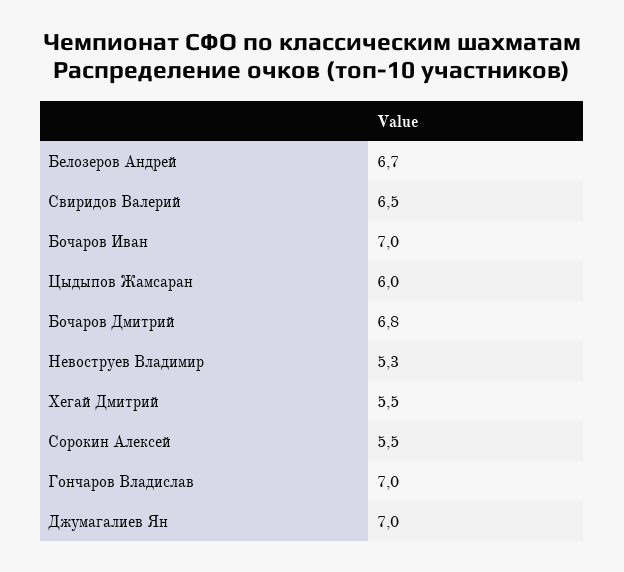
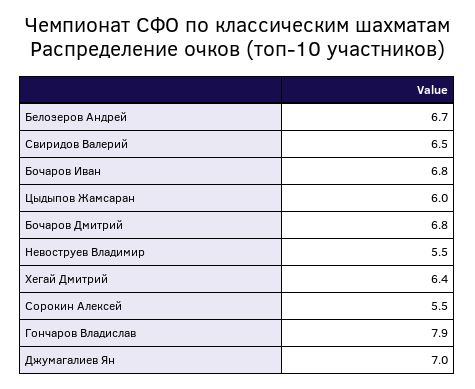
  {
    "Белозеров Андрей": 6.7,
    "Свиридов Валерий": 6.5,
-   "Бочаров Иван": 7,
+   "Бочаров Иван": 6.8,
    "Цыдыпов Жамсаран": 6,
    "Бочаров Дмитрий": 6.8,
-   "Невоструев Владимир": 5.3,
+   "Невоструев Владимир": 5.5,
-   "Хегай Дмитрий": 5.5,
+   "Хегай Дмитрий": 6.4,
    "Сорокин Алексей": 5.5,
-   "Гончаров Владислав": 7,
+   "Гончаров Владислав": 7.9,
    "Джумагалиев Ян": 7
  }

